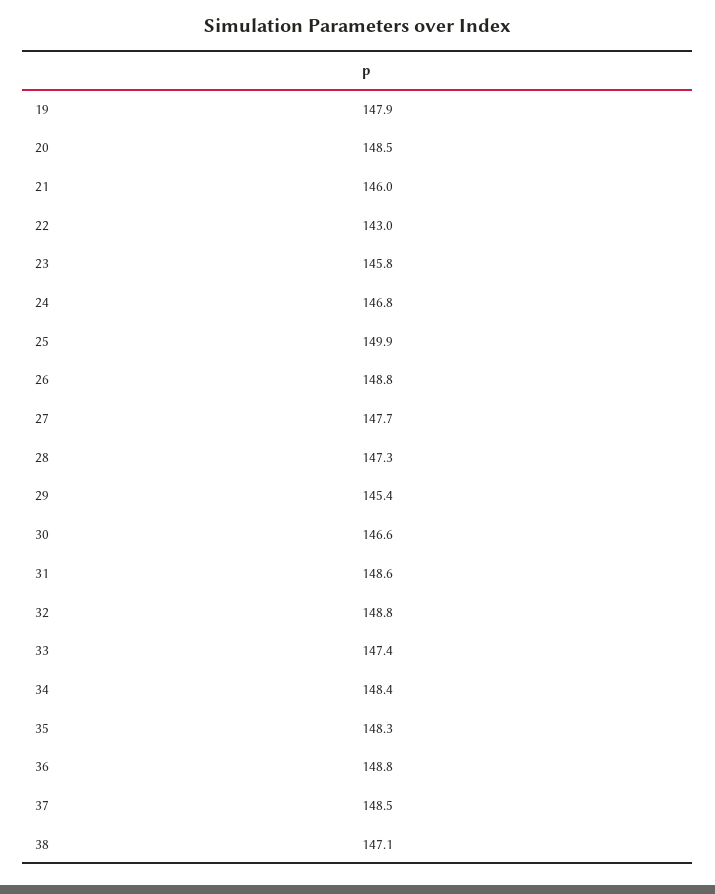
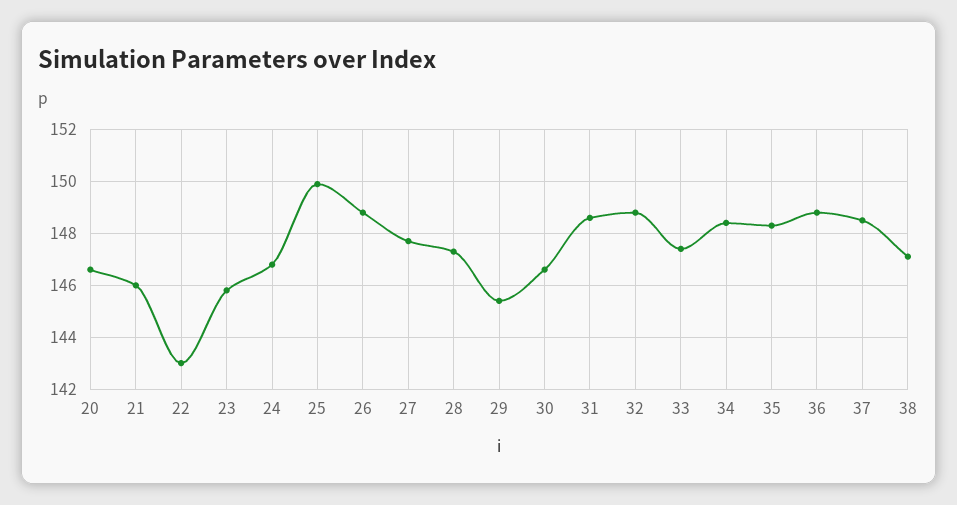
  {
-   "19": 147.9,
-   "20": 148.5,
+   "20": 146.5,
    "21": 146,
    "22": 143,
    "23": 145.8,
    "24": 146.8,
    "25": 149.9,
    "26": 148.8,
    "27": 147.7,
    "28": 147.3,
    "29": 145.4,
    "30": 146.6,
    "31": 148.6,
    "32": 148.8,
    "33": 147.4,
    "34": 148.4,
    "35": 148.3,
    "36": 148.8,
    "37": 148.5,
    "38": 147.1
  }

